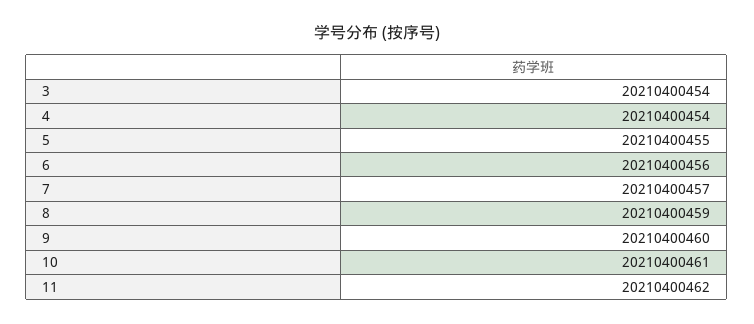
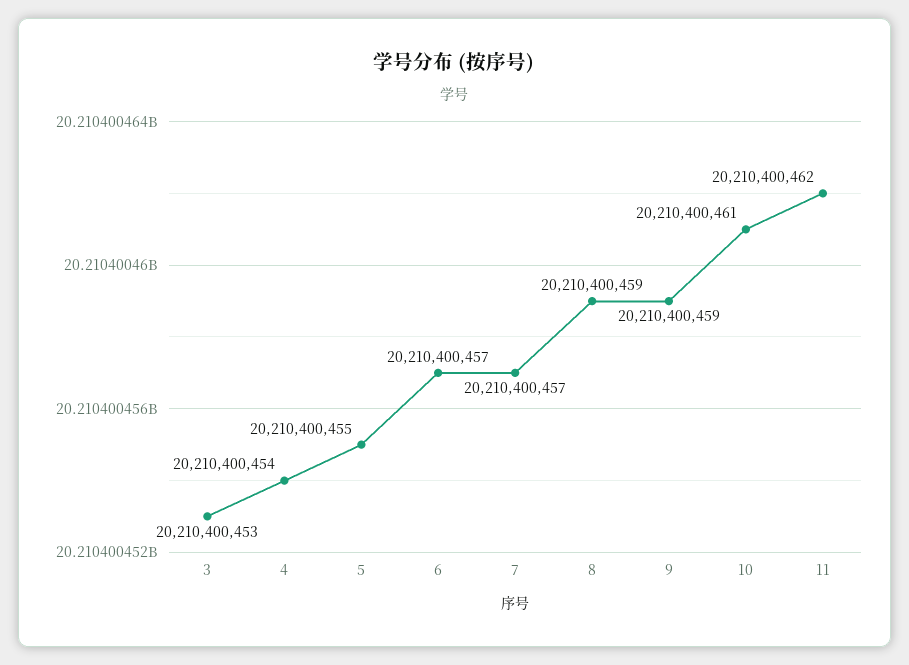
  {
-   "3": 20210400454,
+   "3": 20210400453,
    "4": 20210400454,
    "5": 20210400455,
-   "6": 20210400456,
+   "6": 20210400457,
    "7": 20210400457,
    "8": 20210400459,
-   "9": 20210400460,
+   "9": 20210400459,
    "10": 20210400461,
    "11": 20210400462
  }

